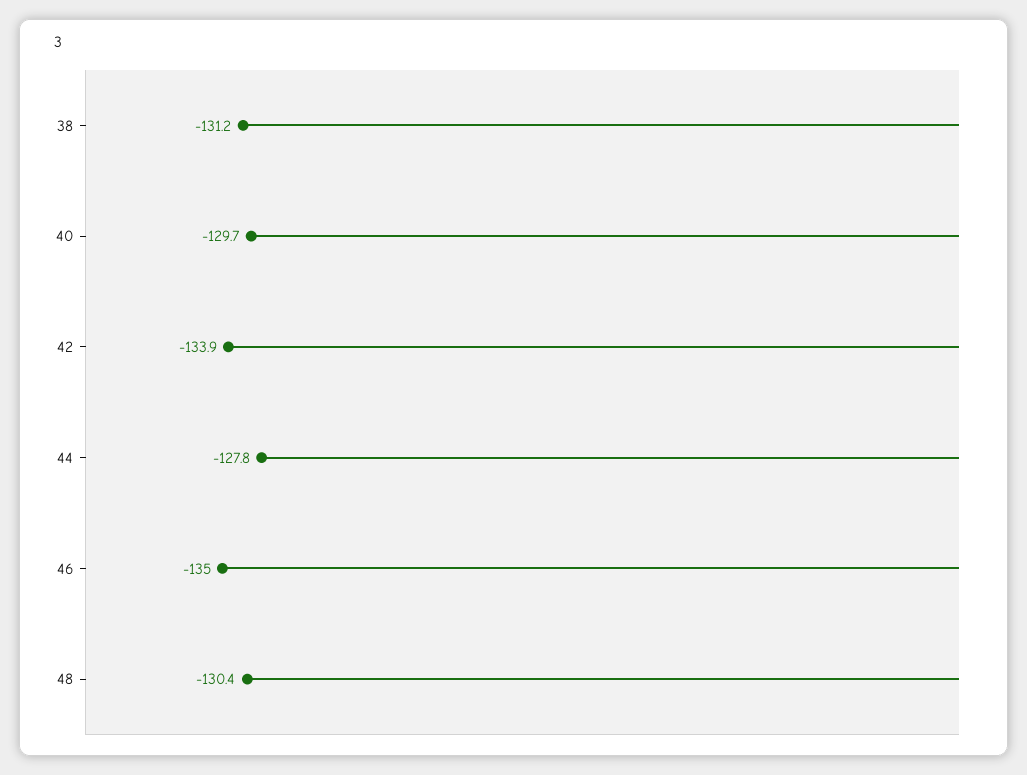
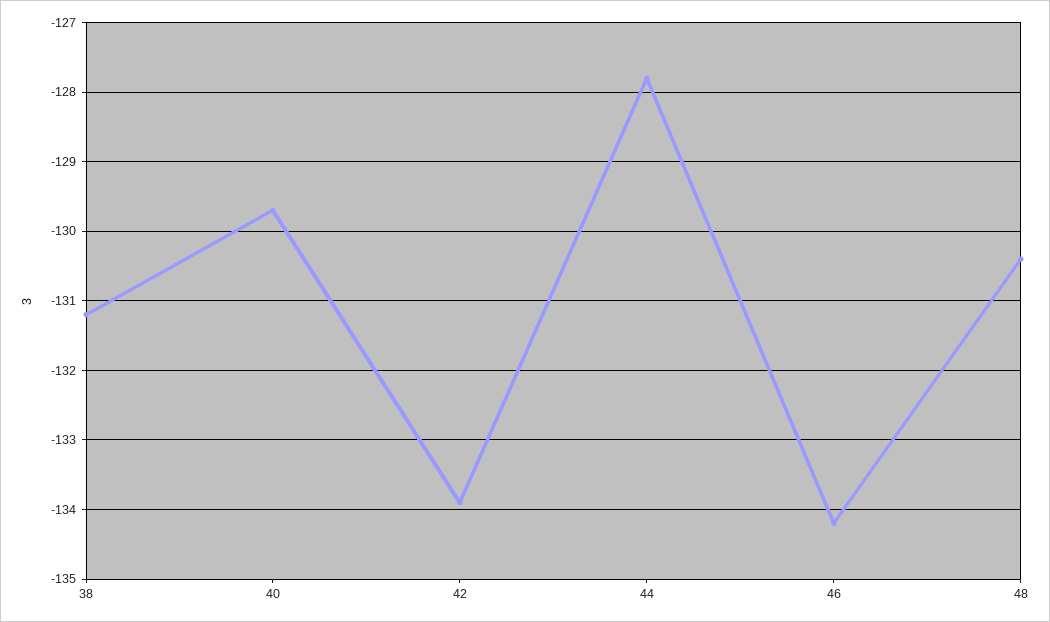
  {
    "38": -131.2,
    "40": -129.7,
    "42": -133.9,
    "44": -127.8,
-   "46": -135,
+   "46": -134.2,
    "48": -130.4
  }

